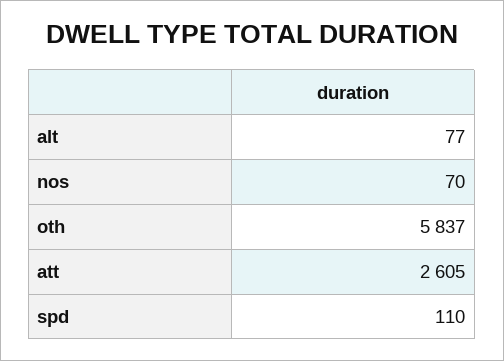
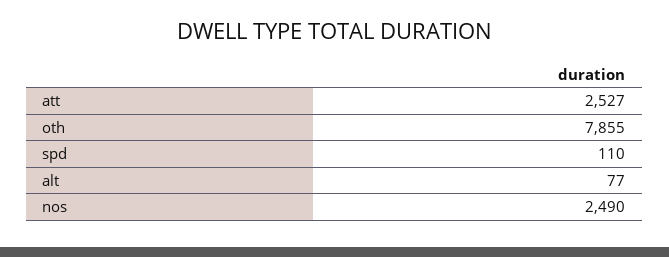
  {
    "alt": 77,
-   "nos": 70,
+   "nos": 2490,
-   "oth": 5837,
+   "oth": 7855,
-   "att": 2605,
+   "att": 2527,
    "spd": 110
  }

